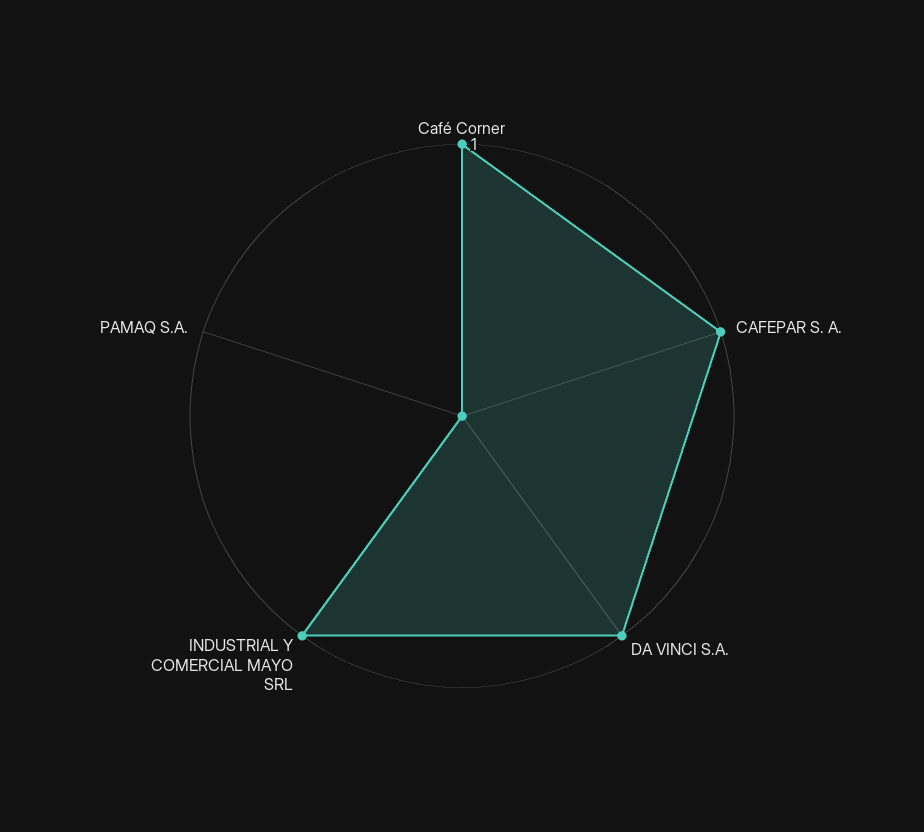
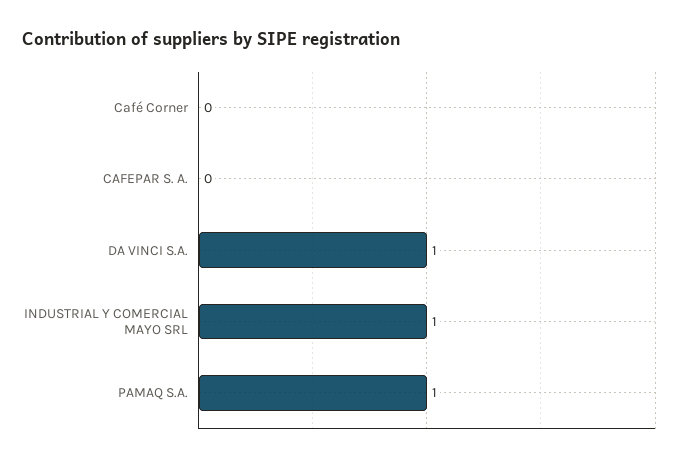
  {
-   "Café Corner": 1,
+   "Café Corner": 0,
-   "CAFEPAR S. A.": 1,
+   "CAFEPAR S. A.": 0,
    "DA VINCI S.A.": 1,
    "INDUSTRIAL Y COMERCIAL MAYO SRL": 1,
-   "PAMAQ S.A.": 0
+   "PAMAQ S.A.": 1
  }

